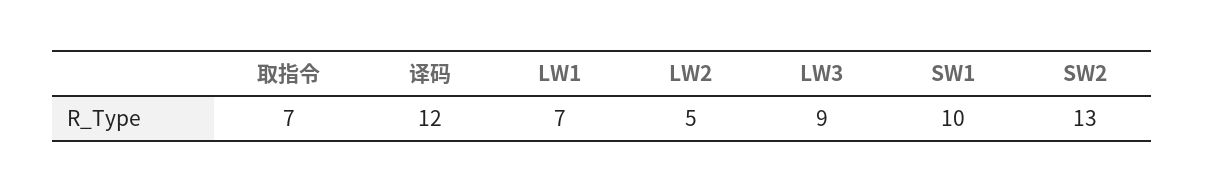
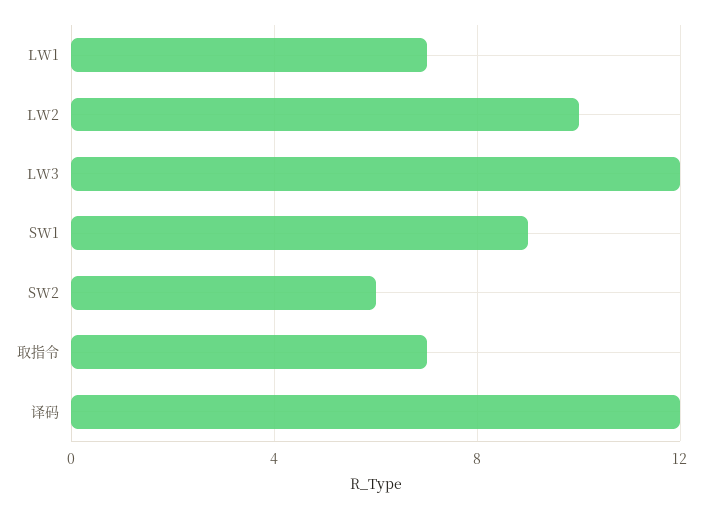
  {
    "取指令": 7,
    "译码": 12,
    "LW1": 7,
-   "LW2": 5,
+   "LW2": 10,
-   "LW3": 9,
+   "LW3": 12,
-   "SW1": 10,
+   "SW1": 9,
-   "SW2": 13
+   "SW2": 6
  }

